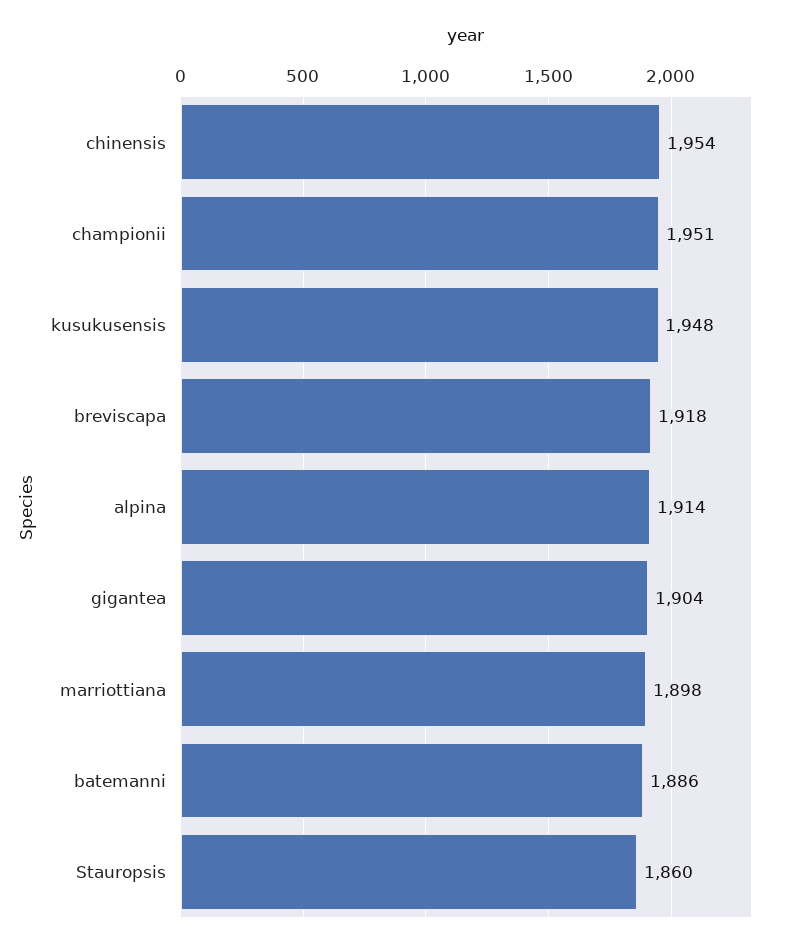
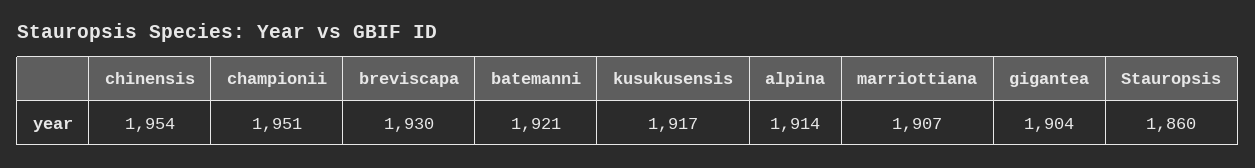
  {
    "chinensis": 1954,
    "championii": 1951,
-   "kusukusensis": 1948,
+   "kusukusensis": 1917,
-   "breviscapa": 1918,
+   "breviscapa": 1930,
    "alpina": 1914,
    "gigantea": 1904,
-   "marriottiana": 1898,
+   "marriottiana": 1907,
-   "batemanni": 1886,
+   "batemanni": 1921,
    "Stauropsis": 1860
  }

